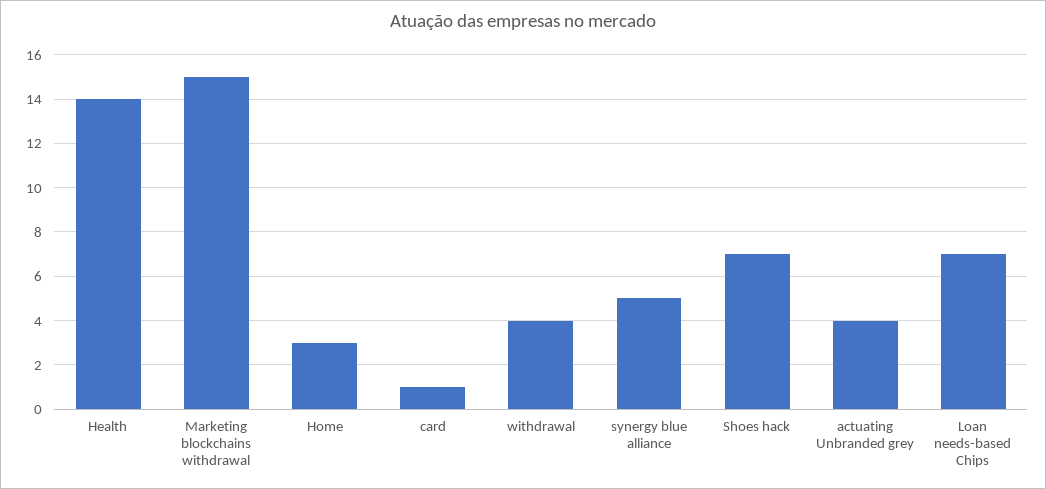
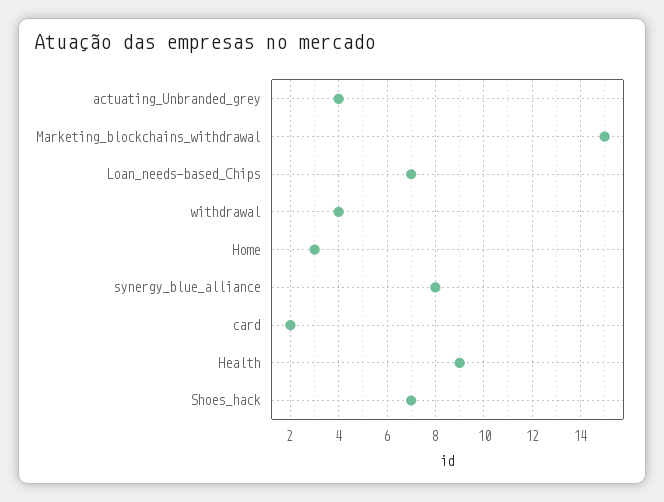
  {
-   "Health": 14,
+   "Health": 9,
    "Marketing blockchains withdrawal": 15,
    "Home": 3,
-   "card": 1,
+   "card": 2,
    "withdrawal": 4,
-   "synergy blue alliance": 5,
+   "synergy blue alliance": 8,
    "Shoes hack": 7,
    "actuating Unbranded grey": 4,
    "Loan needs-based Chips": 7
  }

